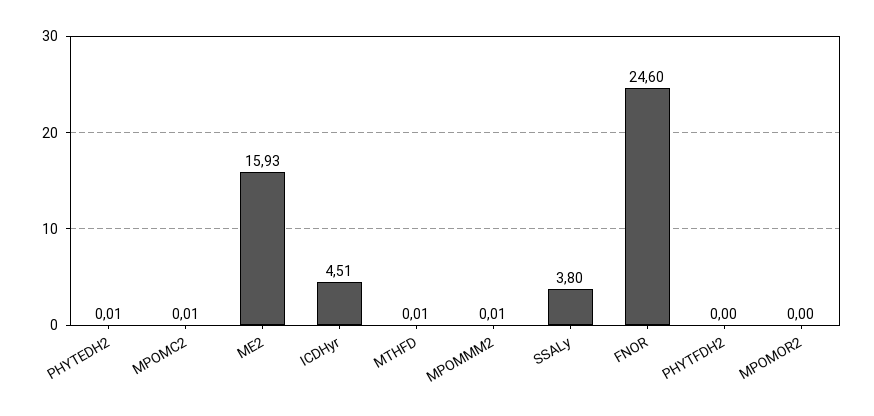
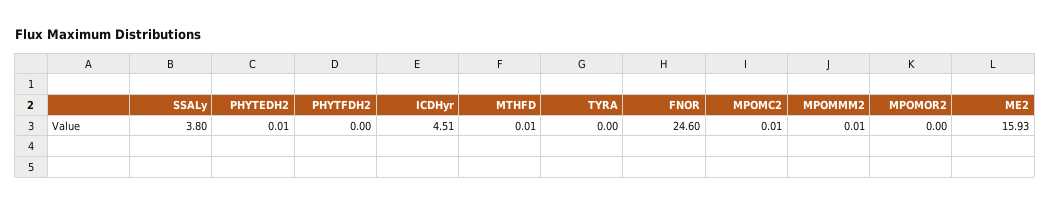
  {
    "PHYTEDH2": 0.01,
    "MPOMC2": 0.01,
    "ME2": 15.93,
    "ICDHyr": 4.51,
    "MTHFD": 0.01,
    "MPOMMM2": 0.01,
    "SSALy": 3.8,
    "FNOR": 24.6,
    "PHYTFDH2": 0,
-   "MPOMOR2": 0
+   "MPOMOR2": 0,
+   "TYRA": 0
  }

